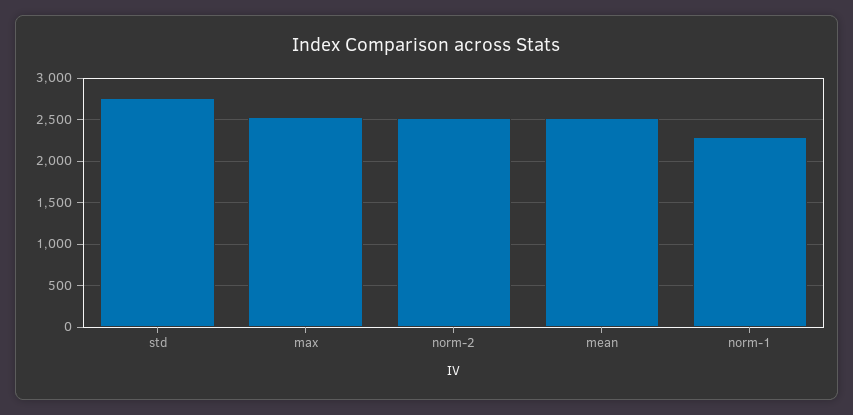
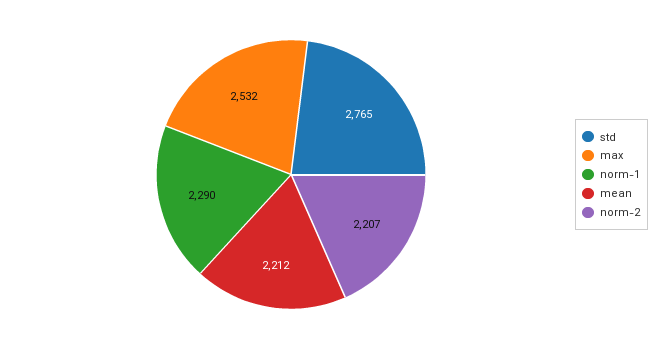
  {
    "std": 2765,
    "max": 2532,
-   "norm-2": 2500,
+   "norm-2": 2207,
-   "mean": 2500,
+   "mean": 2212,
    "norm-1": 2290
  }

